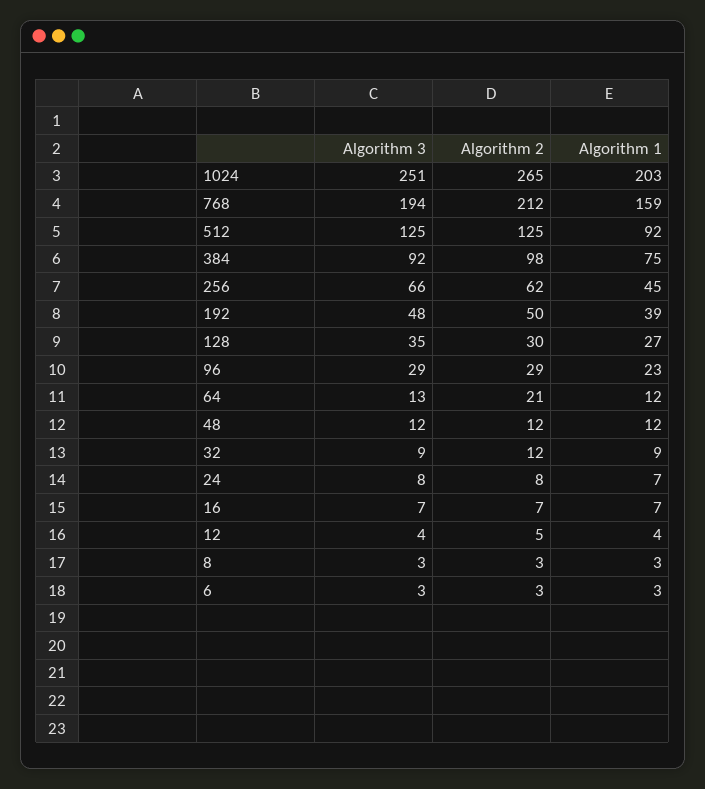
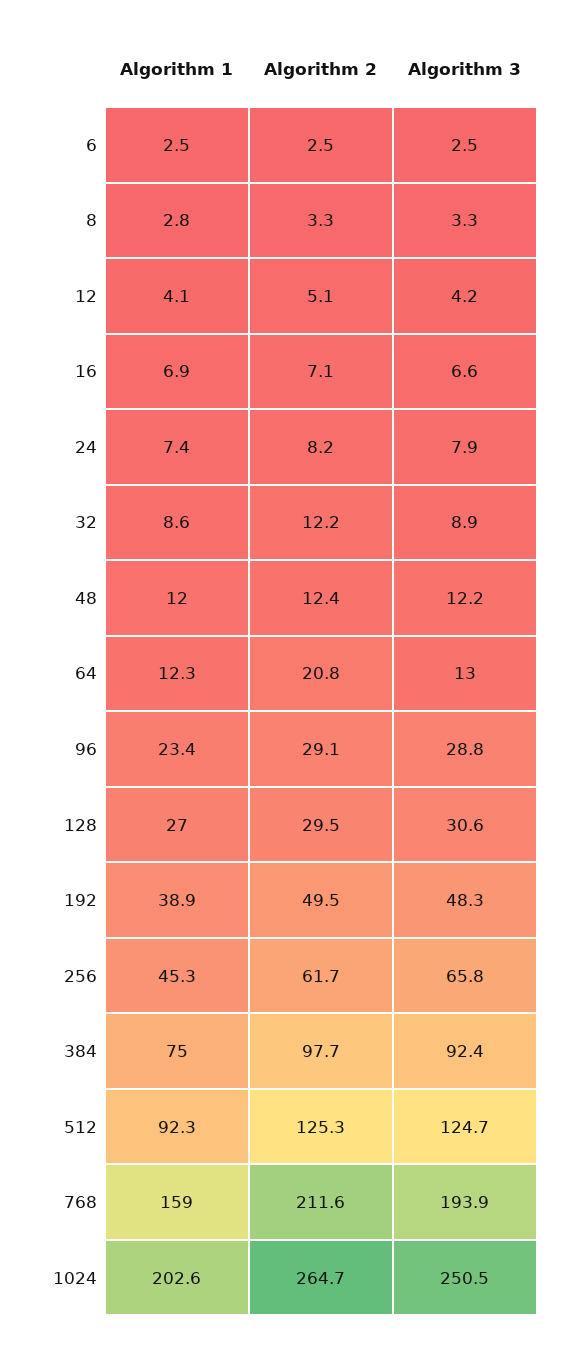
  {
    "Algorithm 3": {
      "1024": 250.5,
      "768": 193.9,
      "512": 124.7,
      "384": 92.4,
      "256": 65.8,
      "192": 48.3,
-     "128": 35,
+     "128": 30.6,
      "96": 28.8,
      "64": 13,
      "48": 12.2,
      "32": 8.9,
      "24": 7.9,
      "16": 6.6,
      "12": 4.2,
      "8": 3.3,
      "6": 2.5
    },
    "Algorithm 2": {
      "1024": 264.7,
      "768": 211.6,
      "512": 125.3,
      "384": 97.7,
      "256": 61.7,
      "192": 49.5,
      "128": 29.5,
      "96": 29.1,
      "64": 20.8,
      "48": 12.4,
      "32": 12.2,
      "24": 8.2,
      "16": 7.1,
      "12": 5.1,
      "8": 3.3,
      "6": 2.5
    },
    "Algorithm 1": {
      "1024": 202.6,
      "768": 159,
      "512": 92.3,
      "384": 75,
      "256": 45.3,
      "192": 38.9,
      "128": 27,
      "96": 23.4,
      "64": 12.3,
      "48": 12,
      "32": 8.6,
      "24": 7.4,
      "16": 6.9,
      "12": 4.1,
      "8": 2.8,
      "6": 2.5
    }
  }

